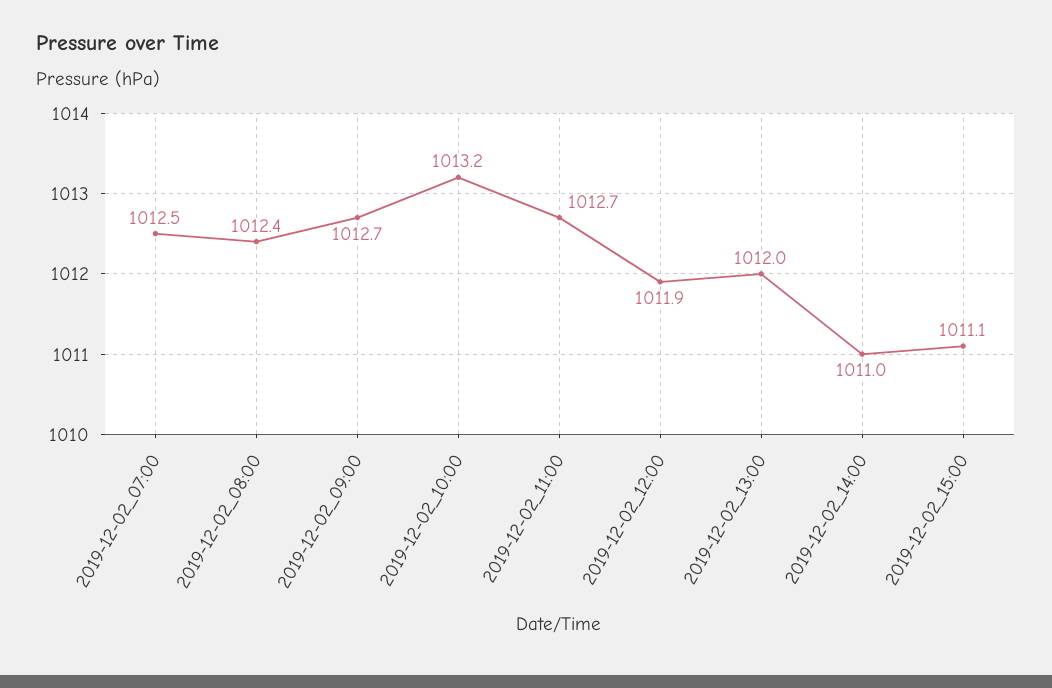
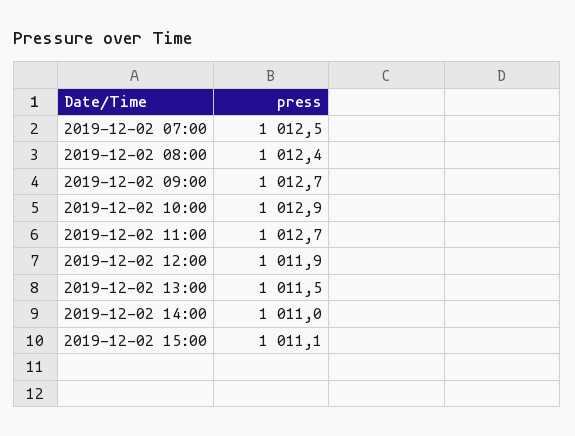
  {
    "2019-12-02_07:00": 1012.5,
    "2019-12-02_08:00": 1012.4,
    "2019-12-02_09:00": 1012.7,
-   "2019-12-02_10:00": 1013.2,
+   "2019-12-02_10:00": 1012.9,
    "2019-12-02_11:00": 1012.7,
    "2019-12-02_12:00": 1011.9,
-   "2019-12-02_13:00": 1012,
+   "2019-12-02_13:00": 1011.5,
    "2019-12-02_14:00": 1011,
    "2019-12-02_15:00": 1011.1
  }

